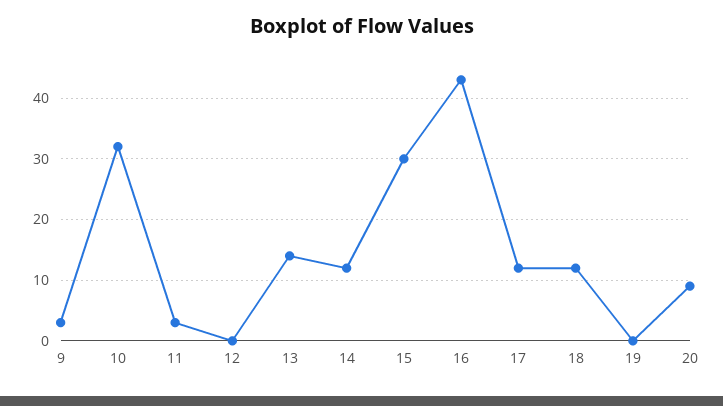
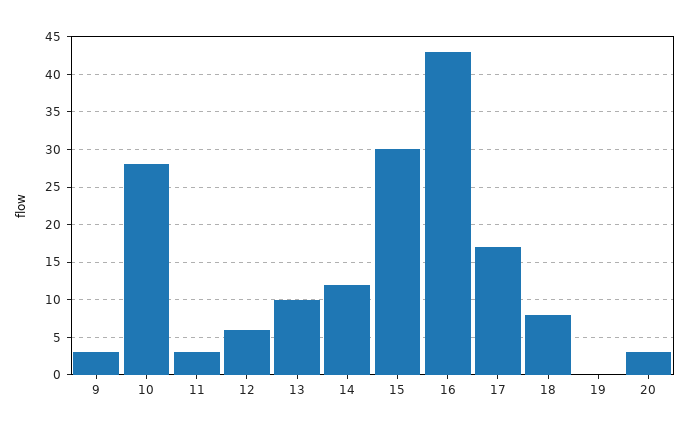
  {
    "9": 3,
-   "10": 32,
+   "10": 28,
    "11": 3,
-   "12": 0,
+   "12": 6,
-   "13": 14,
+   "13": 10,
    "14": 12,
    "15": 30,
    "16": 43,
-   "17": 12,
+   "17": 17,
-   "18": 12,
+   "18": 8,
    "19": 0,
-   "20": 9
+   "20": 3
  }

